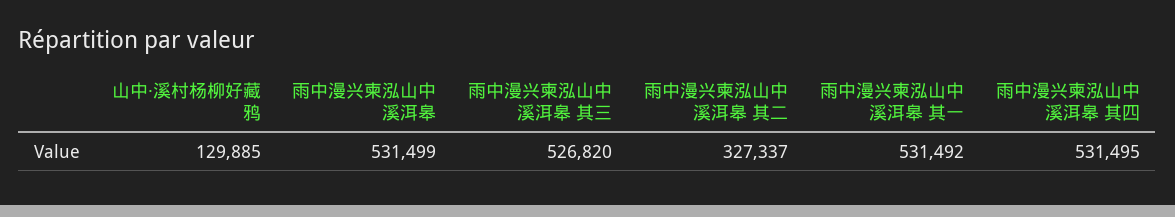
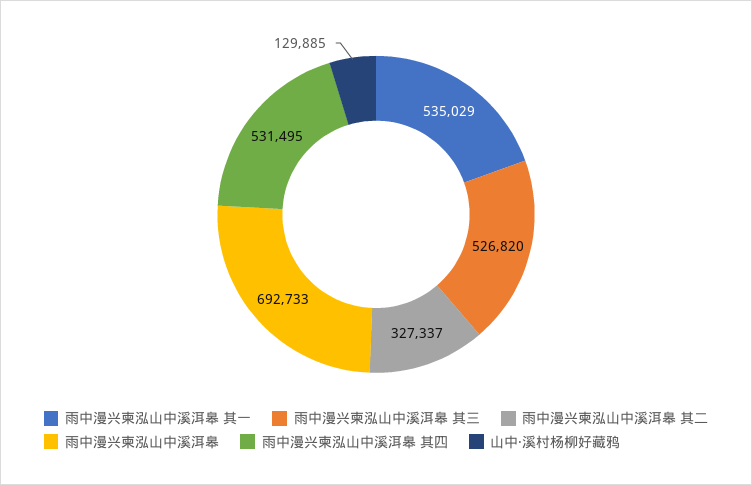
  {
    "山中·溪村杨柳好藏鸦": 129885,
-   "雨中漫兴柬泓山中溪洱皋": 531499,
+   "雨中漫兴柬泓山中溪洱皋": 692733,
    "雨中漫兴柬泓山中溪洱皋 其三": 526820,
    "雨中漫兴柬泓山中溪洱皋 其二": 327337,
-   "雨中漫兴柬泓山中溪洱皋 其一": 531492,
+   "雨中漫兴柬泓山中溪洱皋 其一": 535029,
    "雨中漫兴柬泓山中溪洱皋 其四": 531495
  }

